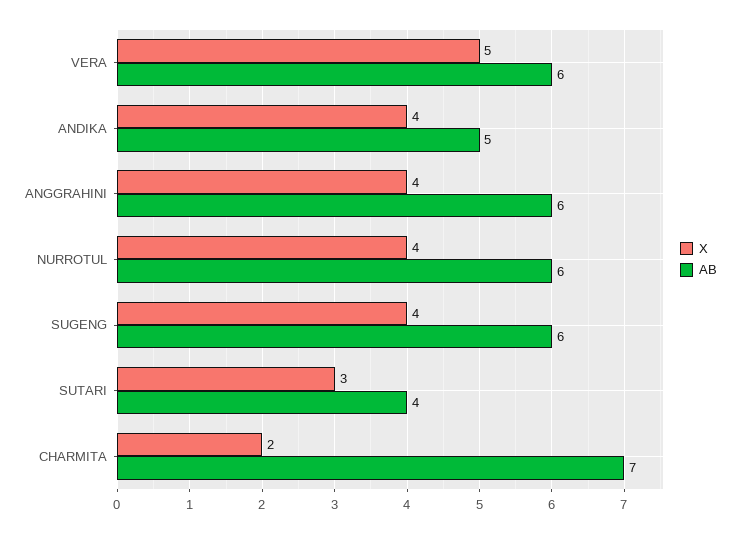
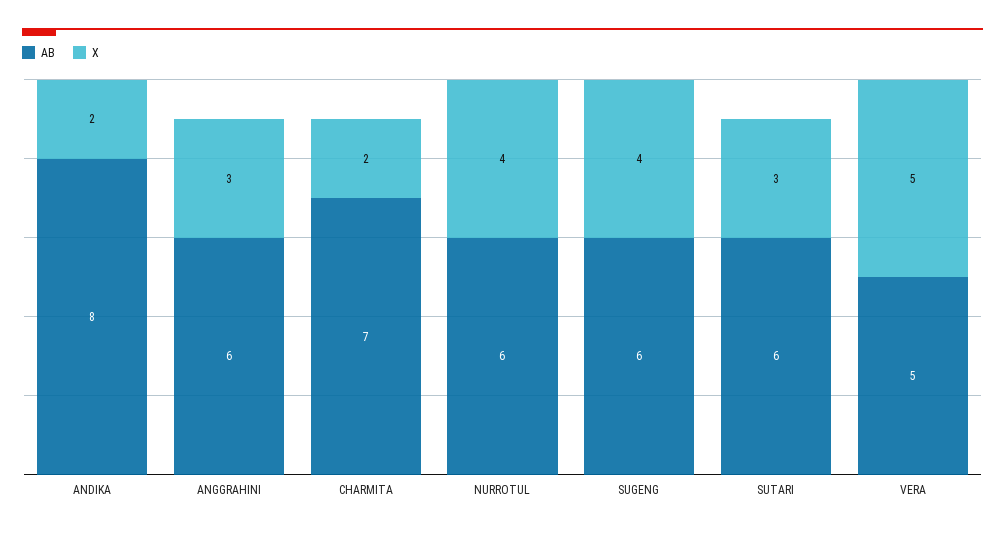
  {
    "X": {
      "VERA": 5,
-     "ANDIKA": 4,
+     "ANDIKA": 2,
-     "ANGGRAHINI": 4,
+     "ANGGRAHINI": 3,
      "NURROTUL": 4,
      "SUGENG": 4,
      "SUTARI": 3,
      "CHARMITA": 2
    },
    "AB": {
-     "VERA": 6,
+     "VERA": 5,
-     "ANDIKA": 5,
+     "ANDIKA": 8,
      "ANGGRAHINI": 6,
      "NURROTUL": 6,
      "SUGENG": 6,
-     "SUTARI": 4,
+     "SUTARI": 6,
      "CHARMITA": 7
    }
  }

